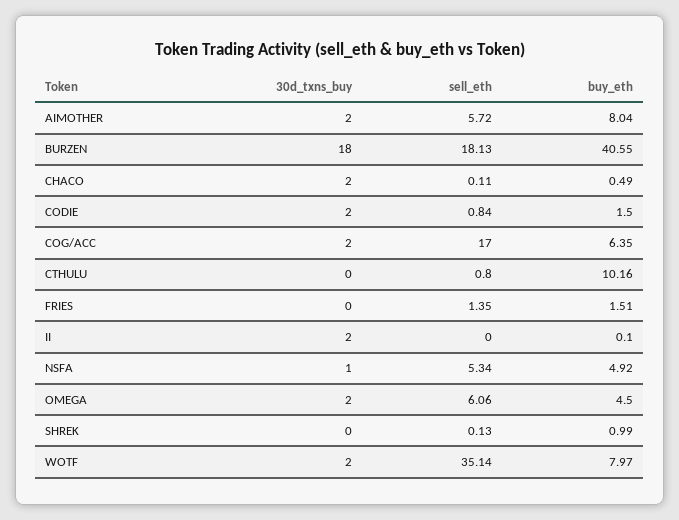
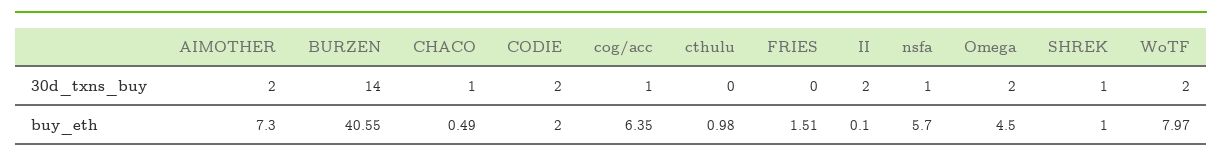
  {
    "30d_txns_buy": {
      "AIMOTHER": 2,
-     "BURZEN": 18,
+     "BURZEN": 14,
-     "CHACO": 2,
+     "CHACO": 1,
      "CODIE": 2,
-     "COG/ACC": 2,
+     "COG/ACC": 1,
      "CTHULU": 0,
      "FRIES": 0,
      "II": 2,
      "NSFA": 1,
      "OMEGA": 2,
-     "SHREK": 0,
+     "SHREK": 1,
      "WOTF": 2
    },
-   "sell_eth": {
-     "AIMOTHER": 5.72,
-     "BURZEN": 18.13,
-     "CHACO": 0.11,
-     "CODIE": 0.84,
-     "COG/ACC": 17,
-     "CTHULU": 0.8,
-     "FRIES": 1.35,
-     "II": 0,
-     "NSFA": 5.34,
-     "OMEGA": 6.06,
-     "SHREK": 0.13,
-     "WOTF": 35.14
-   },
    "buy_eth": {
-     "AIMOTHER": 8.04,
+     "AIMOTHER": 7.3,
      "BURZEN": 40.55,
      "CHACO": 0.49,
-     "CODIE": 1.5,
+     "CODIE": 2,
      "COG/ACC": 6.35,
-     "CTHULU": 10.16,
+     "CTHULU": 0.98,
      "FRIES": 1.51,
      "II": 0.1,
-     "NSFA": 4.92,
+     "NSFA": 5.7,
      "OMEGA": 4.5,
-     "SHREK": 0.99,
+     "SHREK": 1,
      "WOTF": 7.97
    }
  }

